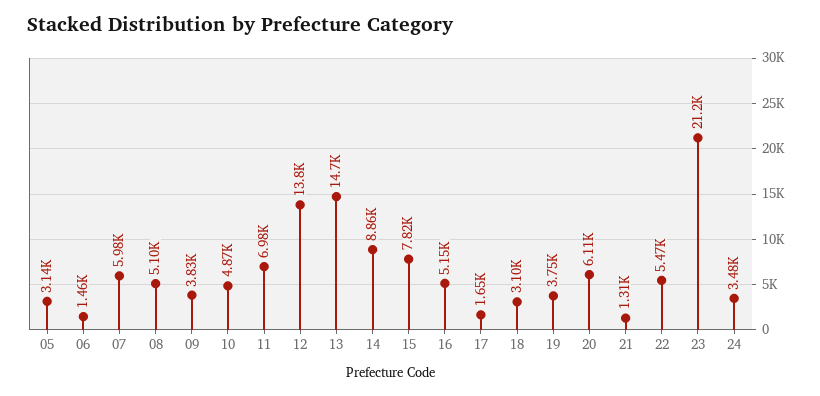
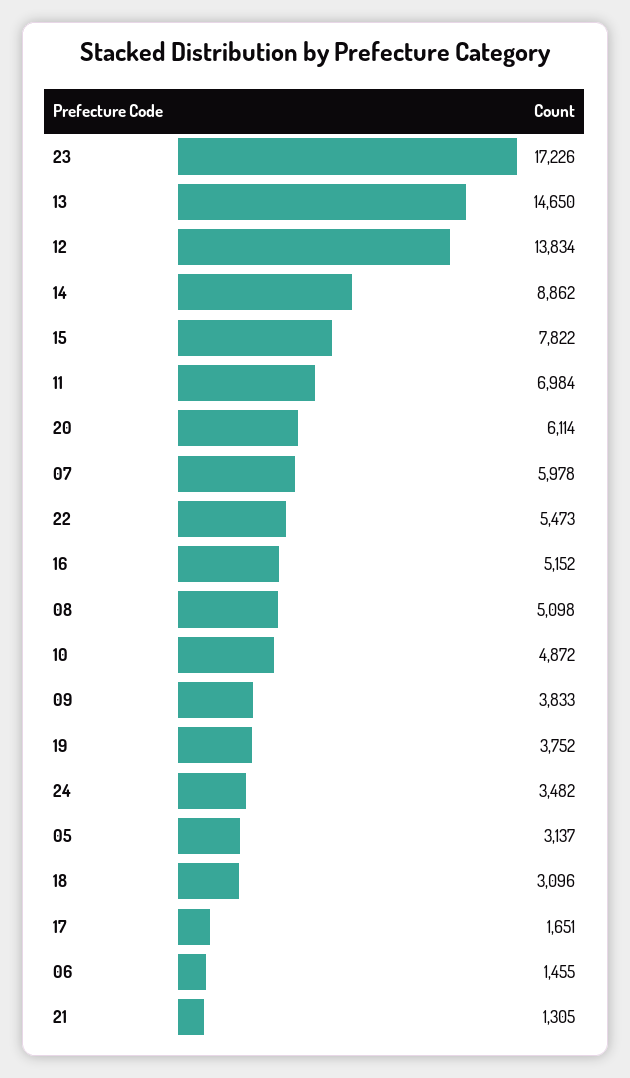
  {
    "05": 3137,
    "06": 1455,
    "07": 5978,
    "08": 5098,
    "09": 3833,
    "10": 4872,
    "11": 6984,
    "12": 13834,
    "13": 14650,
    "14": 8862,
    "15": 7822,
    "16": 5152,
    "17": 1651,
    "18": 3096,
    "19": 3752,
    "20": 6114,
    "21": 1305,
    "22": 5473,
-   "23": 21200,
+   "23": 17226,
    "24": 3482
  }

